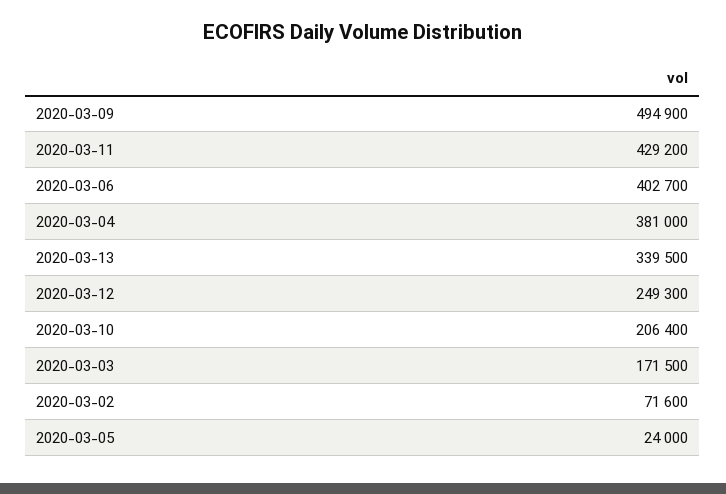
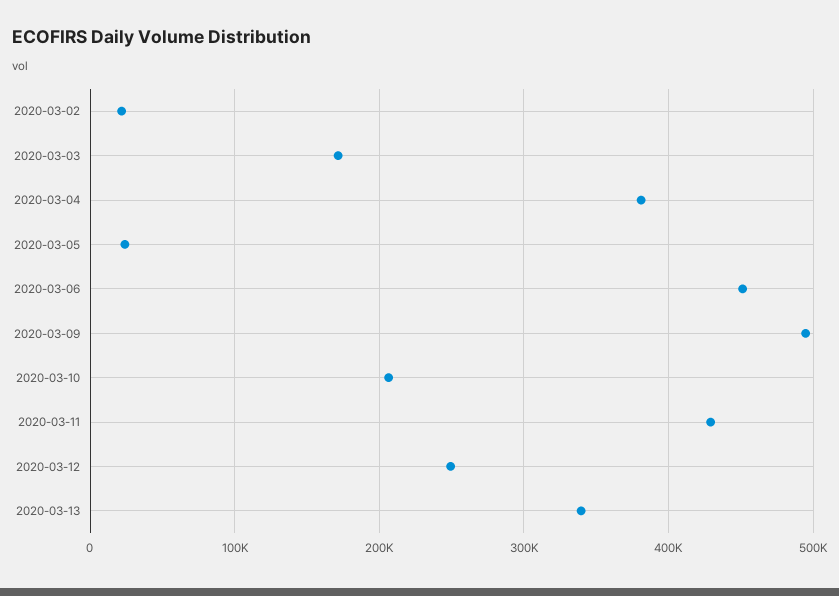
  {
    "2020-03-09": 494900,
    "2020-03-11": 429200,
-   "2020-03-06": 402700,
+   "2020-03-06": 450000,
    "2020-03-04": 381000,
    "2020-03-13": 339500,
    "2020-03-12": 249300,
    "2020-03-10": 206400,
    "2020-03-03": 171500,
-   "2020-03-02": 71600,
+   "2020-03-02": 20000,
    "2020-03-05": 24000
  }

